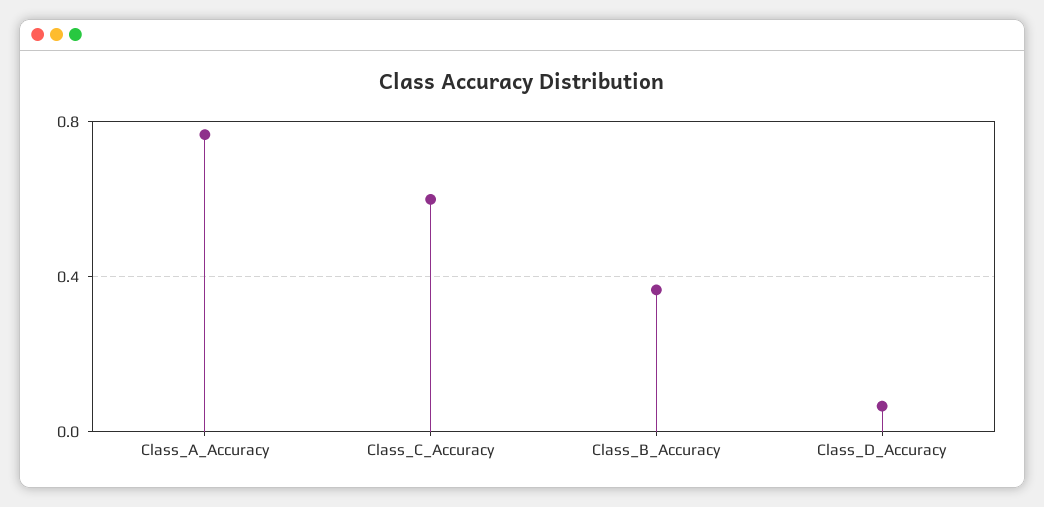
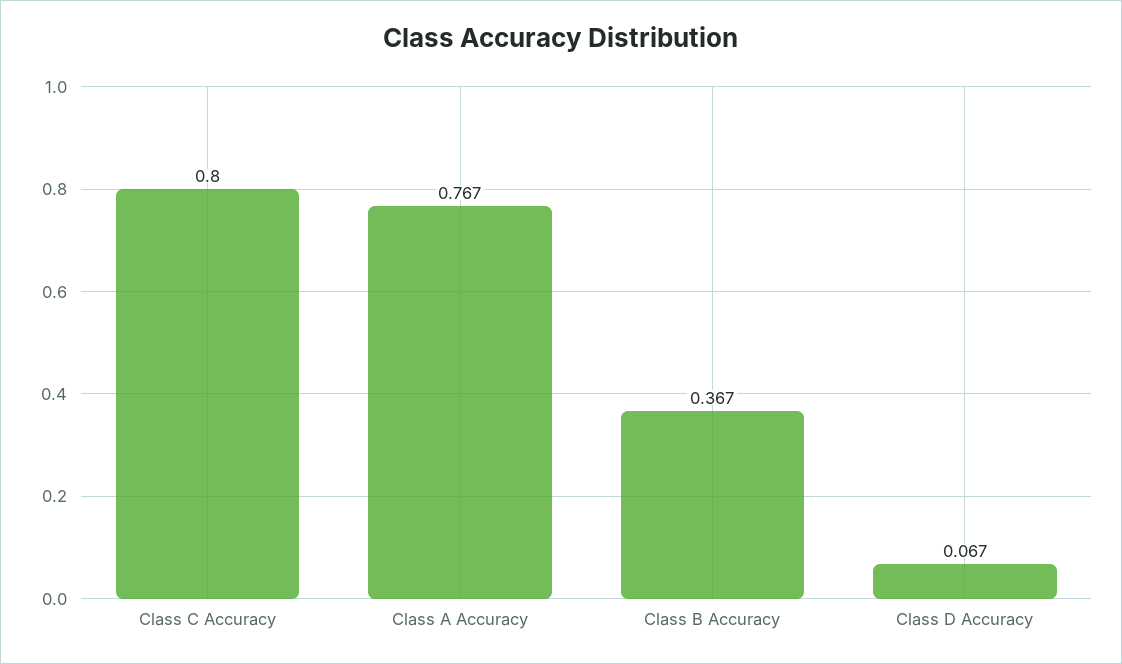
  {
    "Class_A_Accuracy": 0.767,
-   "Class_C_Accuracy": 0.6,
+   "Class_C_Accuracy": 0.8,
    "Class_B_Accuracy": 0.367,
    "Class_D_Accuracy": 0.067
  }

